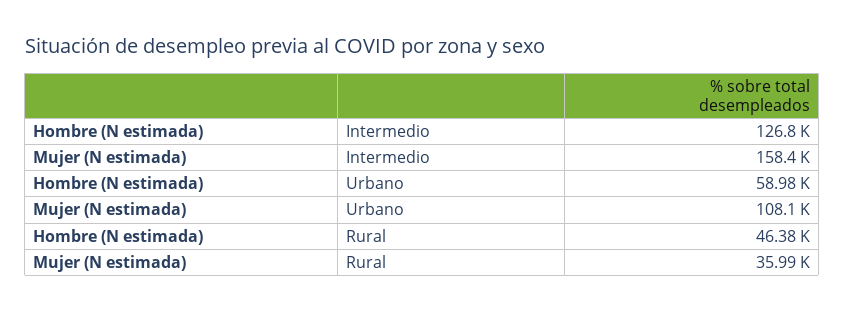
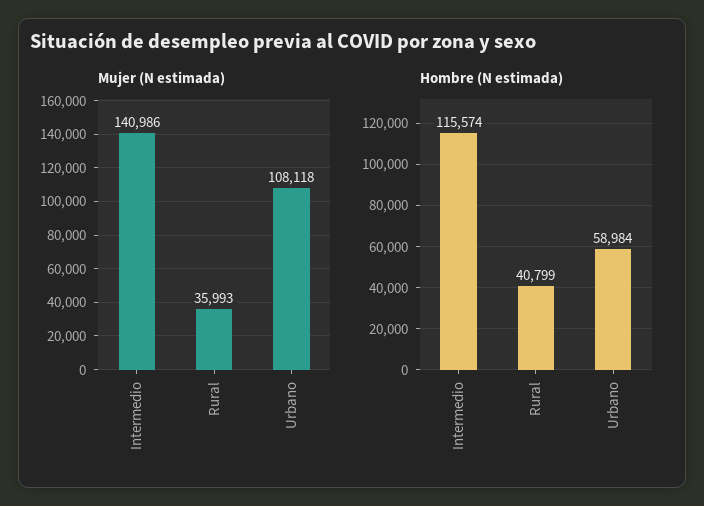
  {
    "Hombre (N estimada)": {
-     "Intermedio": 126800,
+     "Intermedio": 115574,
      "Urbano": 58984,
-     "Rural": 46380
+     "Rural": 40799
    },
    "Mujer (N estimada)": {
-     "Intermedio": 158400,
+     "Intermedio": 140986,
      "Urbano": 108118,
      "Rural": 35993
    }
  }

